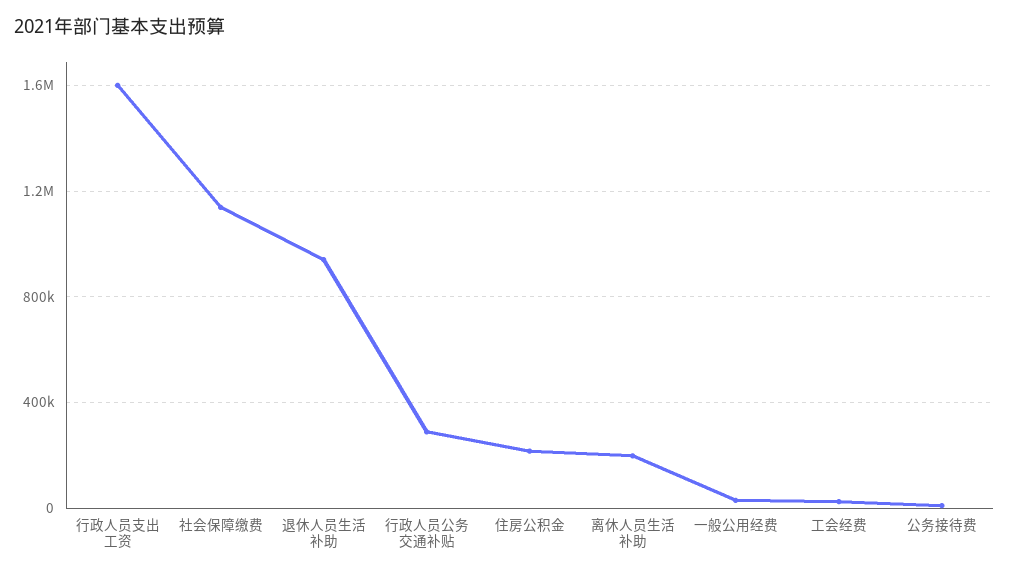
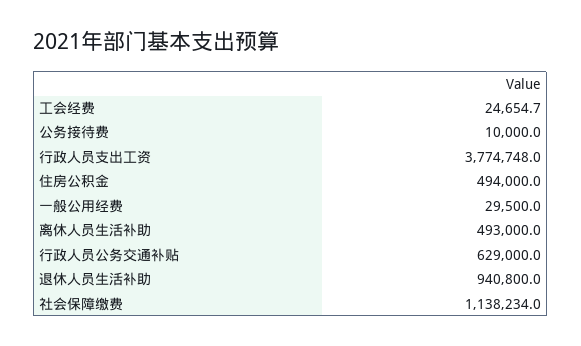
  {
-   "行政人员支出工资": 1600000,
+   "行政人员支出工资": 3774748,
    "社会保障缴费": 1138234,
    "退休人员生活补助": 940800,
-   "行政人员公务交通补贴": 300000,
+   "行政人员公务交通补贴": 629000,
-   "住房公积金": 200000,
+   "住房公积金": 494000,
-   "离休人员生活补助": 200000,
+   "离休人员生活补助": 493000,
    "一般公用经费": 29500,
    "工会经费": 24654.7,
    "公务接待费": 10000
  }

